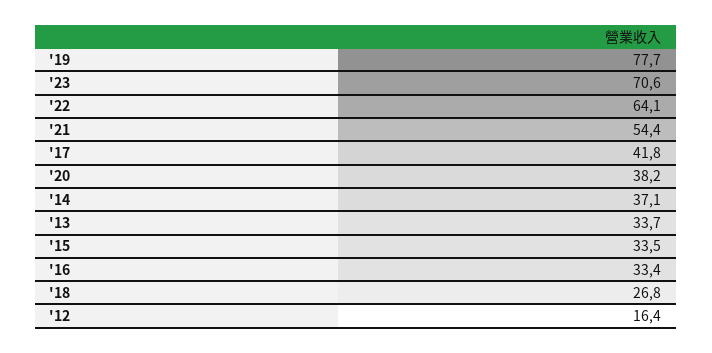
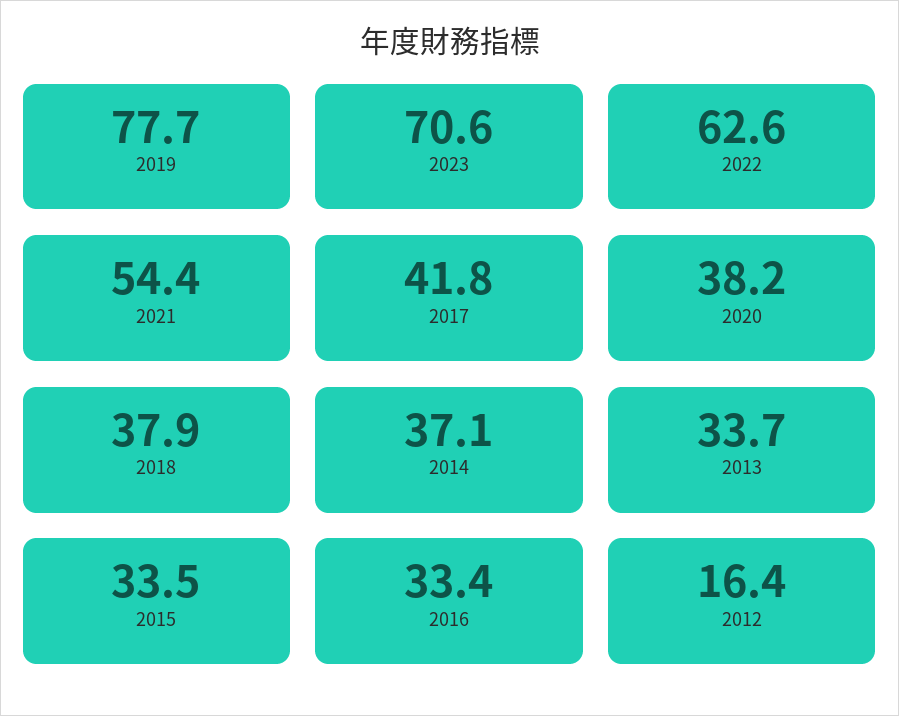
  {
    "'19": 77.7,
    "'23": 70.6,
-   "'22": 64.1,
+   "'22": 62.6,
    "'21": 54.4,
    "'17": 41.8,
    "'20": 38.2,
    "'14": 37.1,
    "'13": 33.7,
    "'15": 33.5,
    "'16": 33.4,
-   "'18": 26.8,
+   "'18": 37.9,
    "'12": 16.4
  }

